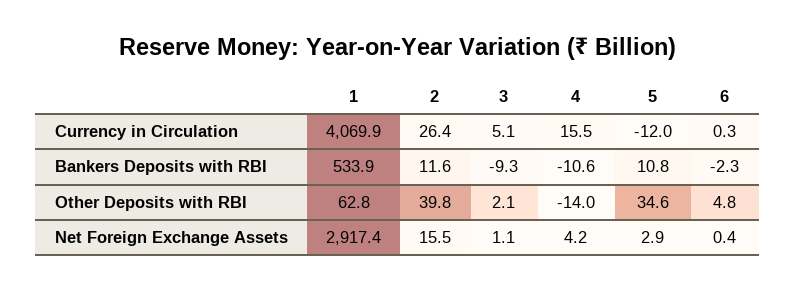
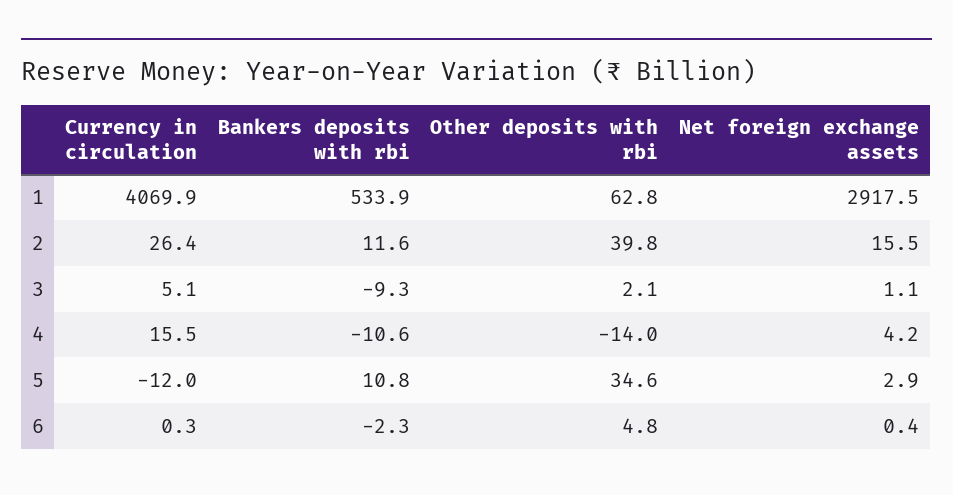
  {
    "1": {
      "Currency in Circulation": 4069.9,
      "Bankers Deposits with RBI": 533.9,
      "Other Deposits with RBI": 62.8,
-     "Net Foreign Exchange Assets": 2917.4
+     "Net Foreign Exchange Assets": 2917.5
    },
    "2": {
      "Currency in Circulation": 26.4,
      "Bankers Deposits with RBI": 11.6,
      "Other Deposits with RBI": 39.8,
      "Net Foreign Exchange Assets": 15.5
    },
    "3": {
      "Currency in Circulation": 5.1,
      "Bankers Deposits with RBI": -9.3,
      "Other Deposits with RBI": 2.1,
      "Net Foreign Exchange Assets": 1.1
    },
    "4": {
      "Currency in Circulation": 15.5,
      "Bankers Deposits with RBI": -10.6,
      "Other Deposits with RBI": -14,
      "Net Foreign Exchange Assets": 4.2
    },
    "5": {
      "Currency in Circulation": -12,
      "Bankers Deposits with RBI": 10.8,
      "Other Deposits with RBI": 34.6,
      "Net Foreign Exchange Assets": 2.9
    },
    "6": {
      "Currency in Circulation": 0.3,
      "Bankers Deposits with RBI": -2.3,
      "Other Deposits with RBI": 4.8,
      "Net Foreign Exchange Assets": 0.4
    }
  }

